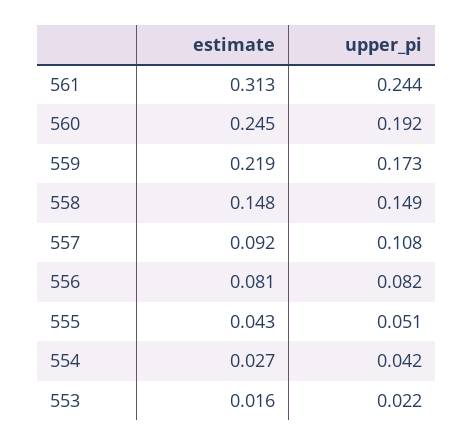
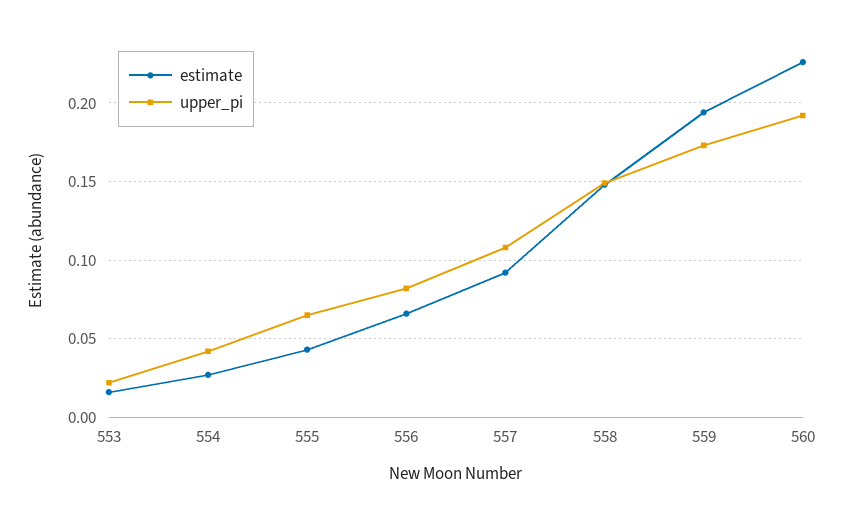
  {
    "estimate": {
-     "561": 0.313,
-     "560": 0.245,
+     "560": 0.225,
-     "559": 0.219,
+     "559": 0.195,
      "558": 0.148,
      "557": 0.092,
-     "556": 0.081,
+     "556": 0.065,
      "555": 0.043,
      "554": 0.027,
      "553": 0.016
    },
    "upper_pi": {
-     "561": 0.244,
      "560": 0.192,
      "559": 0.173,
      "558": 0.149,
      "557": 0.108,
      "556": 0.082,
-     "555": 0.051,
+     "555": 0.065,
      "554": 0.042,
      "553": 0.022
    }
  }

